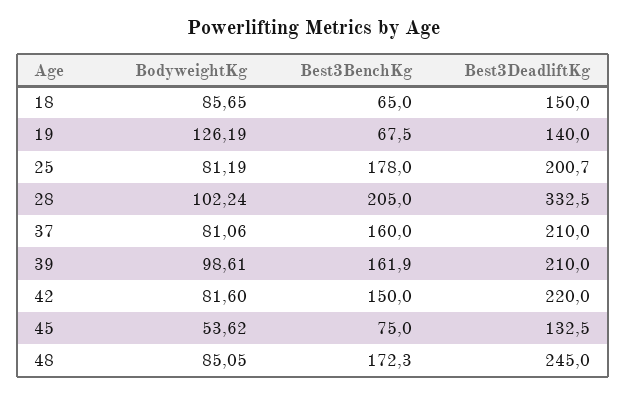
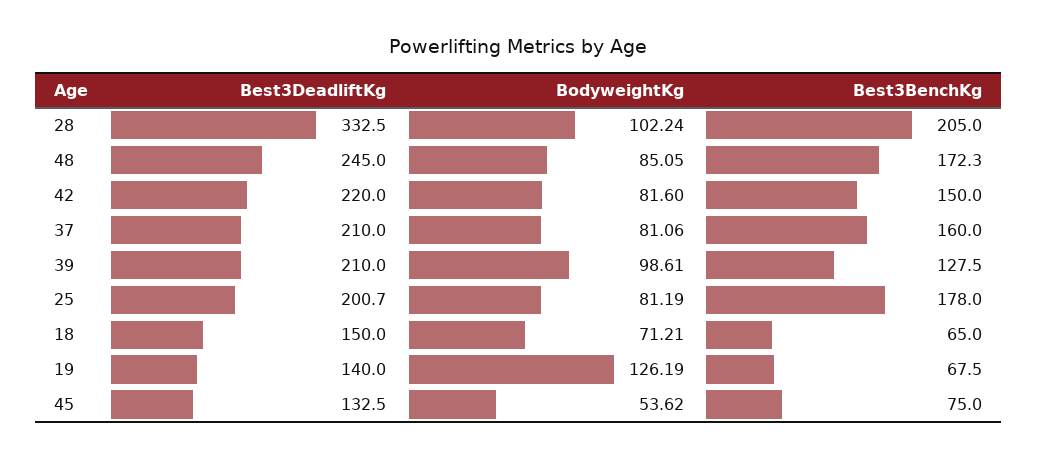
  {
    "BodyweightKg": {
-     "18": 85.65,
+     "18": 71.21,
      "19": 126.19,
      "25": 81.19,
      "28": 102.24,
      "37": 81.06,
      "39": 98.61,
      "42": 81.6,
      "45": 53.62,
      "48": 85.05
    },
    "Best3BenchKg": {
      "18": 65,
      "19": 67.5,
      "25": 178,
      "28": 205,
      "37": 160,
-     "39": 161.9,
+     "39": 127.5,
      "42": 150,
      "45": 75,
      "48": 172.3
    },
    "Best3DeadliftKg": {
      "18": 150,
      "19": 140,
      "25": 200.7,
      "28": 332.5,
      "37": 210,
      "39": 210,
      "42": 220,
      "45": 132.5,
      "48": 245
    }
  }

